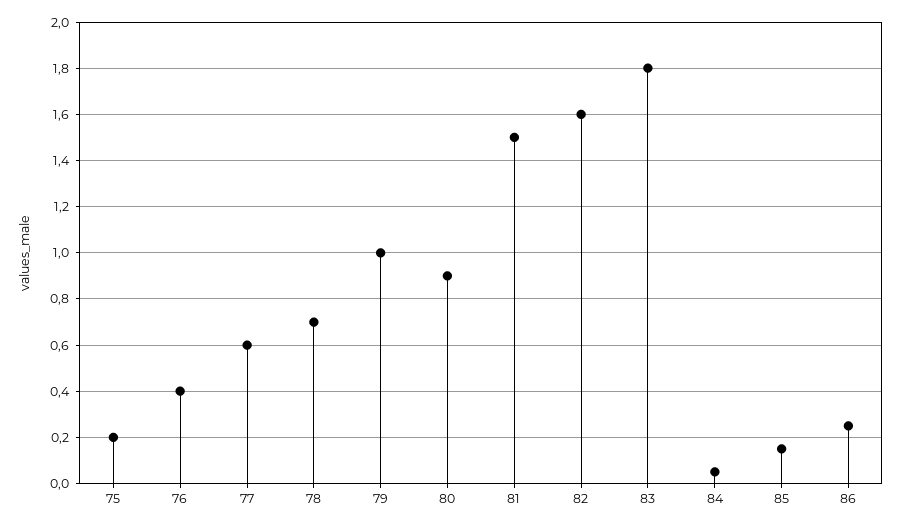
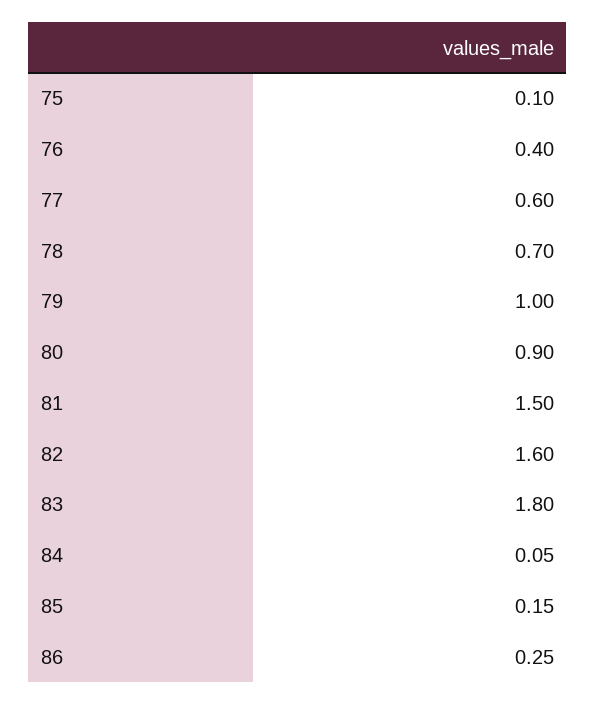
  {
-   "75": 0.2,
+   "75": 0.1,
    "76": 0.4,
    "77": 0.6,
    "78": 0.7,
    "79": 1,
    "80": 0.9,
    "81": 1.5,
    "82": 1.6,
    "83": 1.8,
    "84": 0.05,
    "85": 0.15,
    "86": 0.25
  }

